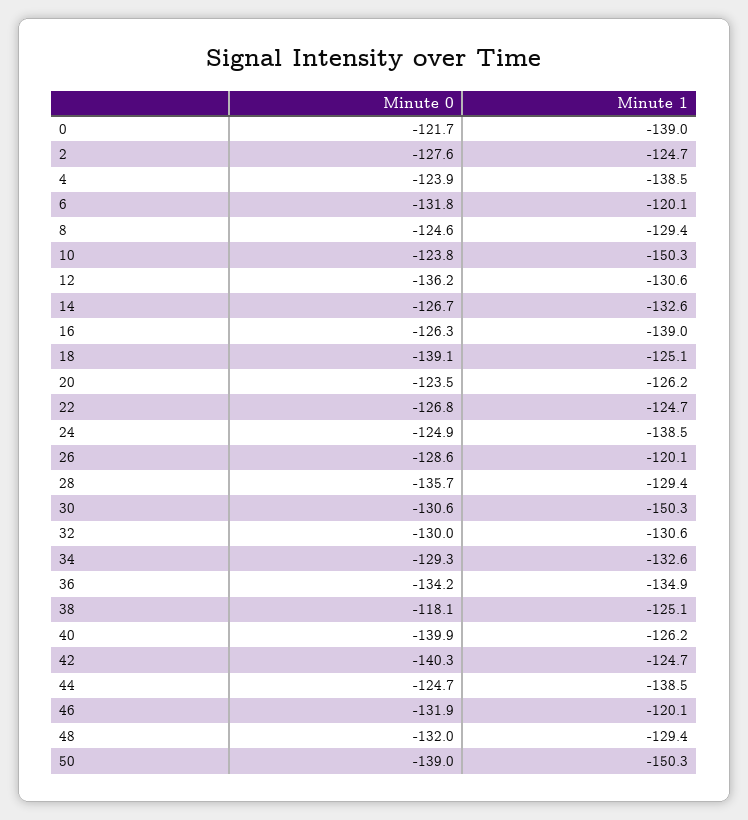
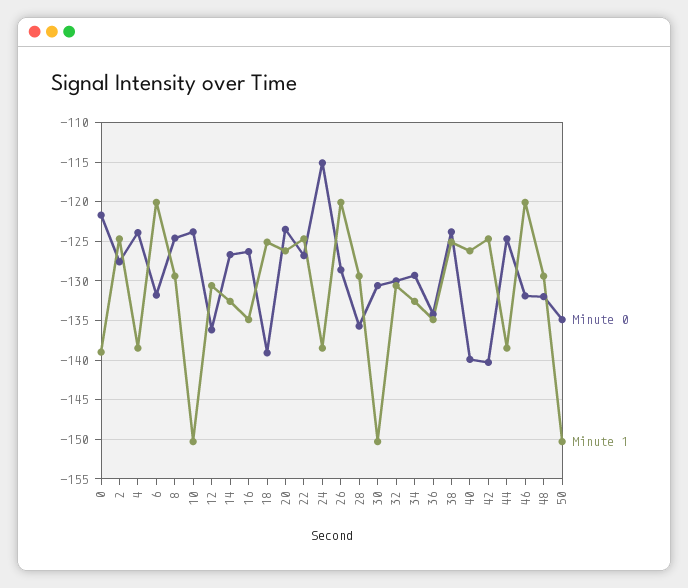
  {
    "Minute 0": {
      "0": -121.7,
      "2": -127.6,
      "4": -123.9,
      "6": -131.8,
      "8": -124.6,
      "10": -123.8,
      "12": -136.2,
      "14": -126.7,
      "16": -126.3,
      "18": -139.1,
      "20": -123.5,
      "22": -126.8,
-     "24": -124.9,
+     "24": -115,
      "26": -128.6,
      "28": -135.7,
      "30": -130.6,
      "32": -130,
      "34": -129.3,
      "36": -134.2,
-     "38": -118.1,
+     "38": -124,
      "40": -139.9,
      "42": -140.3,
      "44": -124.7,
      "46": -131.9,
      "48": -132,
-     "50": -139
+     "50": -135
    },
    "Minute 1": {
      "0": -139,
      "2": -124.7,
      "4": -138.5,
      "6": -120.1,
      "8": -129.4,
      "10": -150.3,
      "12": -130.6,
      "14": -132.6,
-     "16": -139,
+     "16": -135,
      "18": -125.1,
      "20": -126.2,
      "22": -124.7,
      "24": -138.5,
      "26": -120.1,
      "28": -129.4,
      "30": -150.3,
      "32": -130.6,
      "34": -132.6,
      "36": -134.9,
      "38": -125.1,
      "40": -126.2,
      "42": -124.7,
      "44": -138.5,
      "46": -120.1,
      "48": -129.4,
      "50": -150.3
    }
  }

